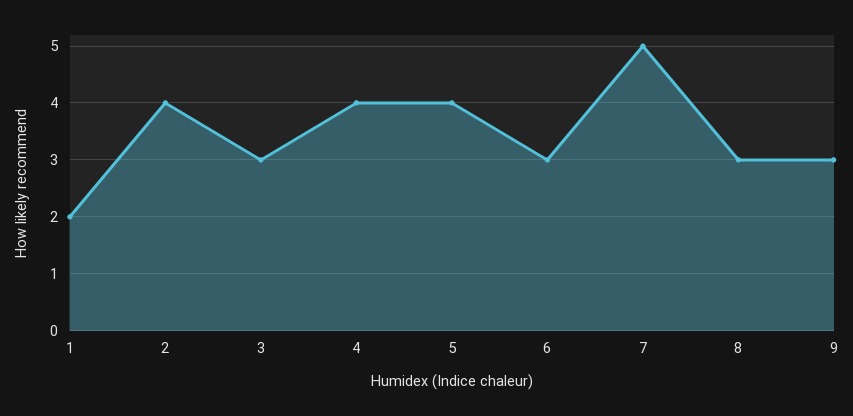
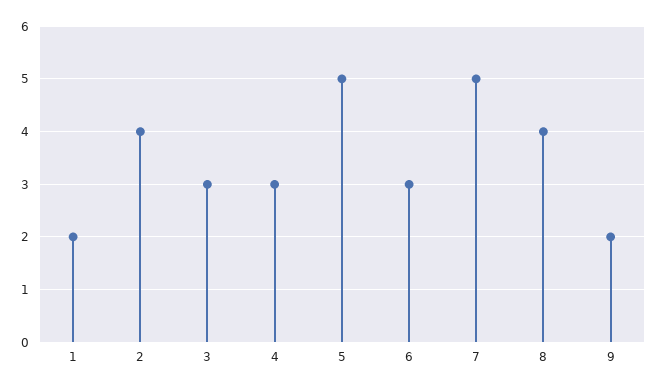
  {
    "1": 2,
    "2": 4,
    "3": 3,
-   "4": 4,
+   "4": 3,
-   "5": 4,
+   "5": 5,
    "6": 3,
    "7": 5,
-   "8": 3,
+   "8": 4,
-   "9": 3
+   "9": 2
  }

